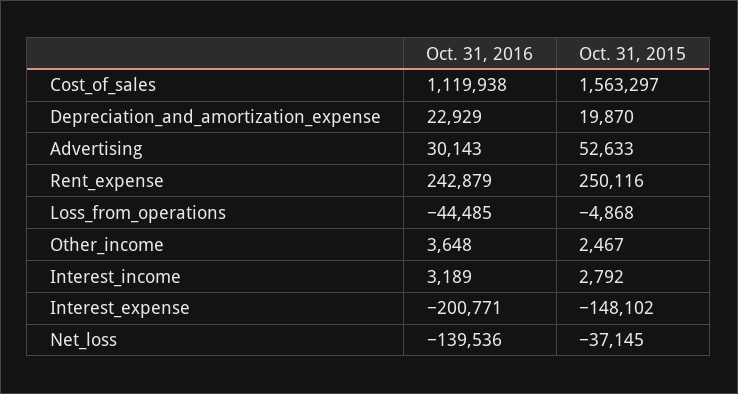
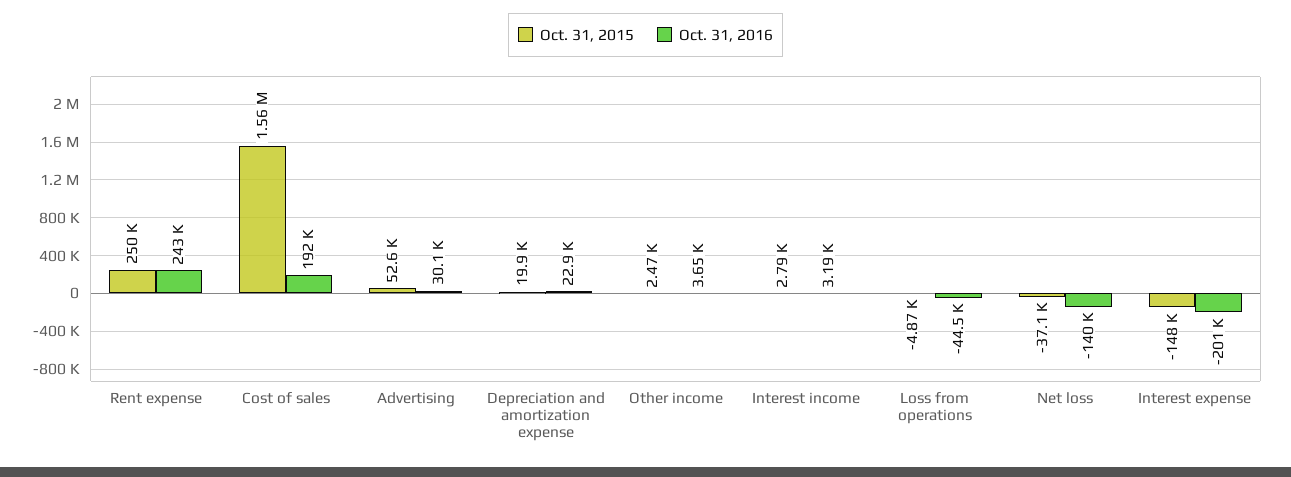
  {
    "Oct. 31, 2016": {
-     "Cost_of_sales": 1119938,
+     "Cost_of_sales": 192000,
      "Depreciation_and_amortization_expense": 22929,
      "Advertising": 30143,
      "Rent_expense": 242879,
      "Loss_from_operations": -44485,
      "Other_income": 3648,
      "Interest_income": 3189,
      "Interest_expense": -200771,
      "Net_loss": -139536
    },
    "Oct. 31, 2015": {
      "Cost_of_sales": 1563297,
      "Depreciation_and_amortization_expense": 19870,
      "Advertising": 52633,
      "Rent_expense": 250116,
      "Loss_from_operations": -4868,
      "Other_income": 2467,
      "Interest_income": 2792,
      "Interest_expense": -148102,
      "Net_loss": -37145
    }
  }

